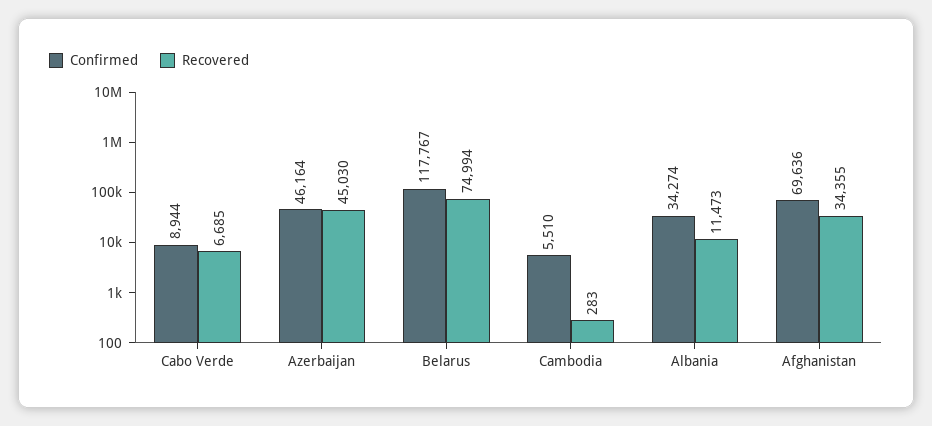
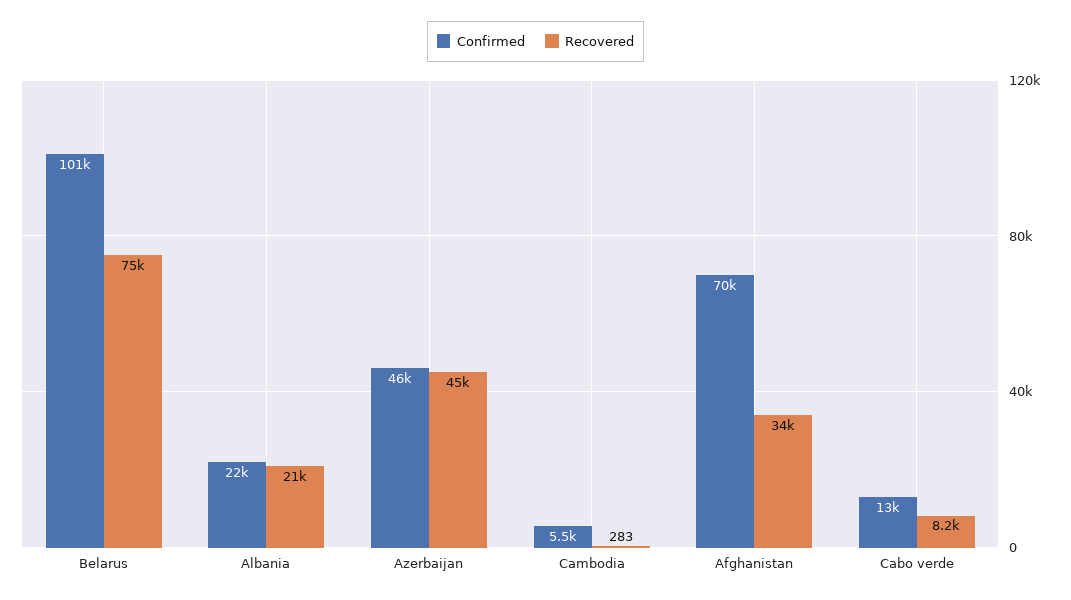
  {
    "Confirmed": {
-     "Cabo Verde": 8944,
+     "Cabo Verde": 13000,
      "Azerbaijan": 46164,
-     "Belarus": 117767,
+     "Belarus": 101000,
      "Cambodia": 5510,
-     "Albania": 34274,
+     "Albania": 22000,
      "Afghanistan": 69636
    },
    "Recovered": {
-     "Cabo Verde": 6685,
+     "Cabo Verde": 8200,
      "Azerbaijan": 45030,
      "Belarus": 74994,
      "Cambodia": 283,
-     "Albania": 11473,
+     "Albania": 21000,
      "Afghanistan": 34355
    }
  }

